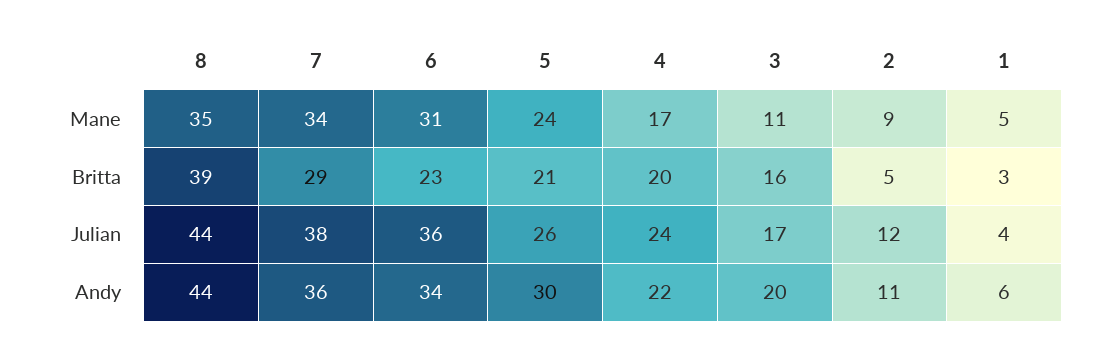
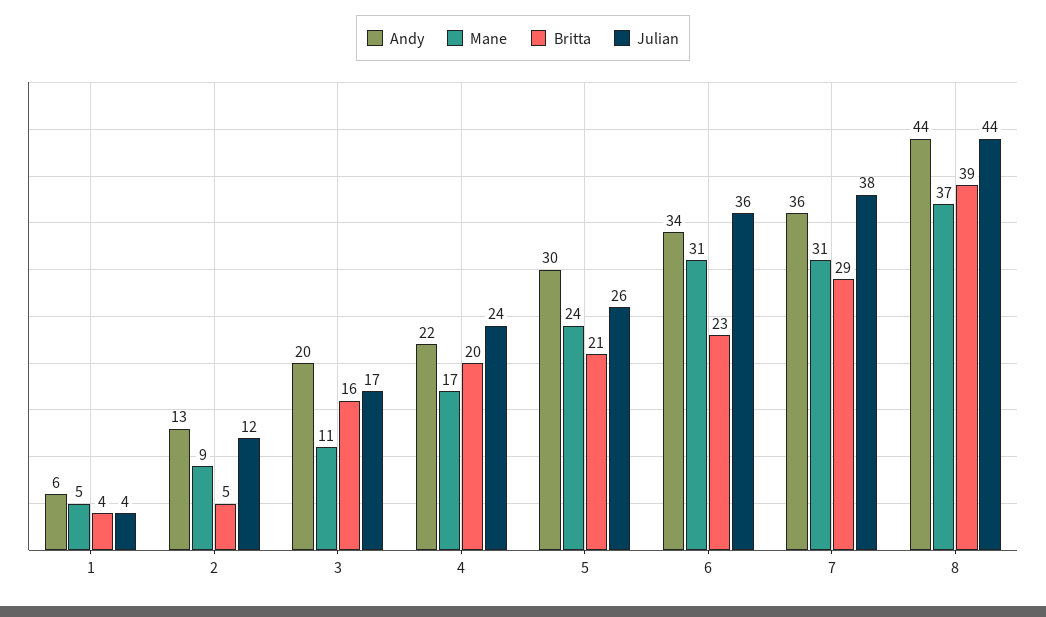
  {
    "Mane": {
-     "8": 35,
+     "8": 37,
-     "7": 34,
+     "7": 31,
      "6": 31,
      "5": 24,
      "4": 17,
      "3": 11,
      "2": 9,
      "1": 5
    },
    "Britta": {
      "8": 39,
      "7": 29,
      "6": 23,
      "5": 21,
      "4": 20,
      "3": 16,
      "2": 5,
-     "1": 3
+     "1": 4
    },
    "Julian": {
      "8": 44,
      "7": 38,
      "6": 36,
      "5": 26,
      "4": 24,
      "3": 17,
      "2": 12,
      "1": 4
    },
    "Andy": {
      "8": 44,
      "7": 36,
      "6": 34,
      "5": 30,
      "4": 22,
      "3": 20,
-     "2": 11,
+     "2": 13,
      "1": 6
    }
  }

